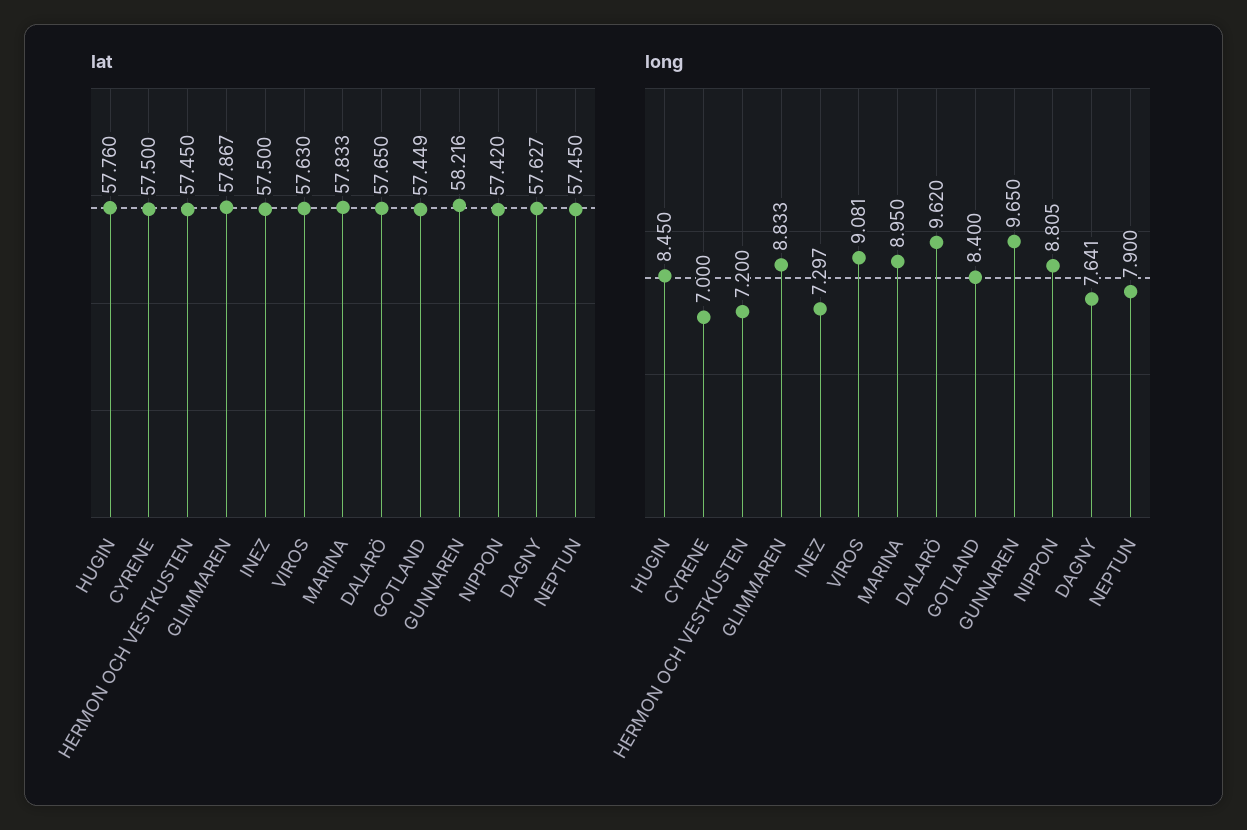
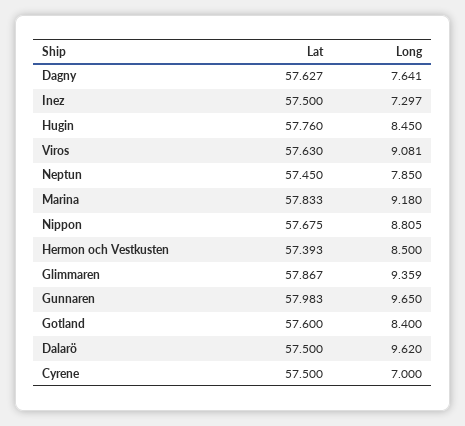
  {
    "lat": {
      "HUGIN": 57.76,
      "CYRENE": 57.5,
-     "HERMON OCH VESTKUSTEN": 57.45,
+     "HERMON OCH VESTKUSTEN": 57.393,
      "GLIMMAREN": 57.867,
      "INEZ": 57.5,
      "VIROS": 57.63,
      "MARINA": 57.833,
-     "DALARÖ": 57.65,
+     "DALARÖ": 57.5,
-     "GOTLAND": 57.449,
+     "GOTLAND": 57.6,
-     "GUNNAREN": 58.216,
+     "GUNNAREN": 57.983,
-     "NIPPON": 57.42,
+     "NIPPON": 57.675,
      "DAGNY": 57.627,
      "NEPTUN": 57.45
    },
    "long": {
      "HUGIN": 8.45,
      "CYRENE": 7,
-     "HERMON OCH VESTKUSTEN": 7.2,
+     "HERMON OCH VESTKUSTEN": 8.5,
-     "GLIMMAREN": 8.833,
+     "GLIMMAREN": 9.359,
      "INEZ": 7.297,
      "VIROS": 9.081,
-     "MARINA": 8.95,
+     "MARINA": 9.18,
      "DALARÖ": 9.62,
      "GOTLAND": 8.4,
      "GUNNAREN": 9.65,
      "NIPPON": 8.805,
      "DAGNY": 7.641,
-     "NEPTUN": 7.9
+     "NEPTUN": 7.85
    }
  }

